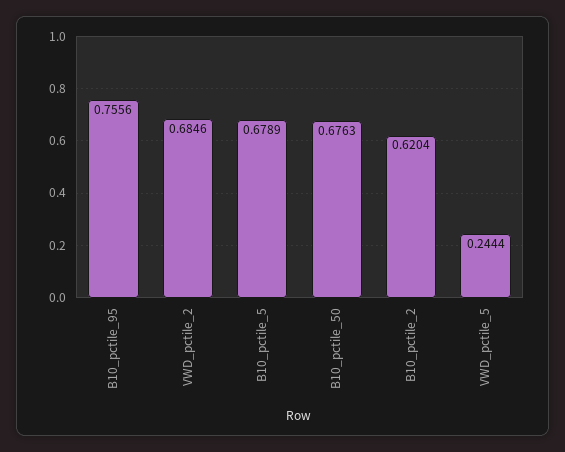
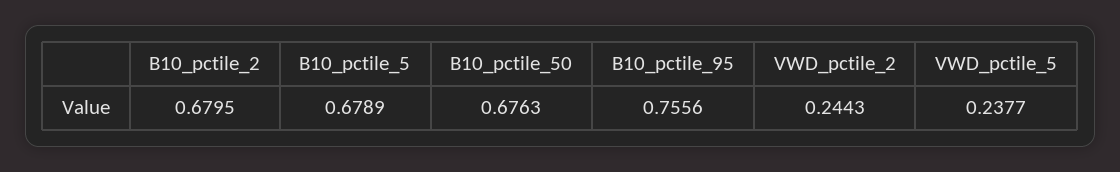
  {
    "B10_pctile_95": 0.7556,
-   "VWD_pctile_2": 0.6846,
+   "VWD_pctile_2": 0.2443,
    "B10_pctile_5": 0.6789,
    "B10_pctile_50": 0.6763,
-   "B10_pctile_2": 0.6204,
+   "B10_pctile_2": 0.6795,
-   "VWD_pctile_5": 0.2444
+   "VWD_pctile_5": 0.2377
  }

